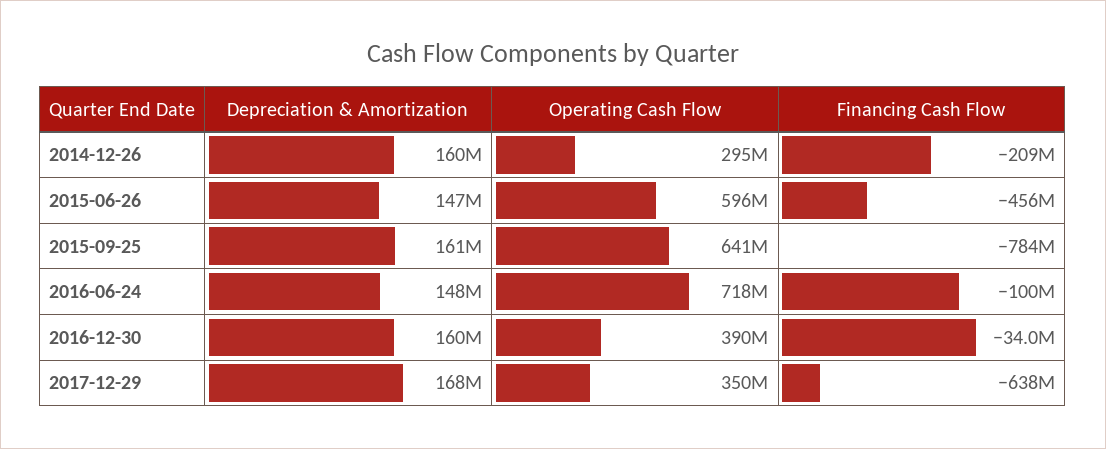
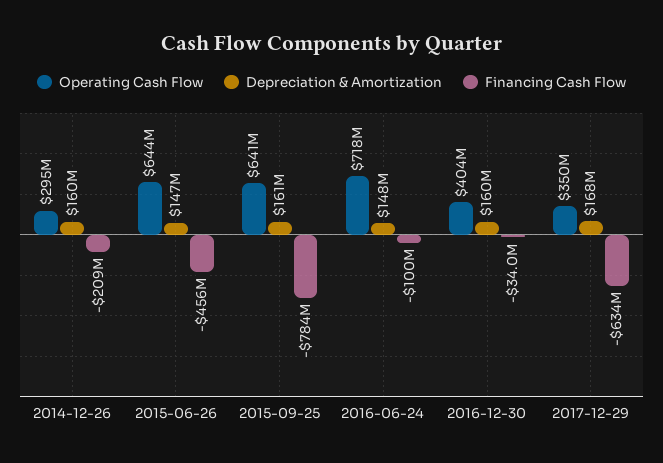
  {
    "Depreciation & Amortization": {
      "2014-12-26": 160000000,
      "2015-06-26": 147000000,
      "2015-09-25": 161000000,
      "2016-06-24": 148000000,
      "2016-12-30": 160000000,
      "2017-12-29": 168000000
    },
    "Operating Cash Flow": {
      "2014-12-26": 295000000,
-     "2015-06-26": 596000000,
+     "2015-06-26": 644000000,
      "2015-09-25": 641000000,
      "2016-06-24": 718000000,
-     "2016-12-30": 390000000,
+     "2016-12-30": 404000000,
      "2017-12-29": 350000000
    },
    "Financing Cash Flow": {
      "2014-12-26": -209000000,
      "2015-06-26": -456000000,
      "2015-09-25": -784000000,
      "2016-06-24": -100000000,
      "2016-12-30": -34000000,
-     "2017-12-29": -638000000
+     "2017-12-29": -634000000
    }
  }

